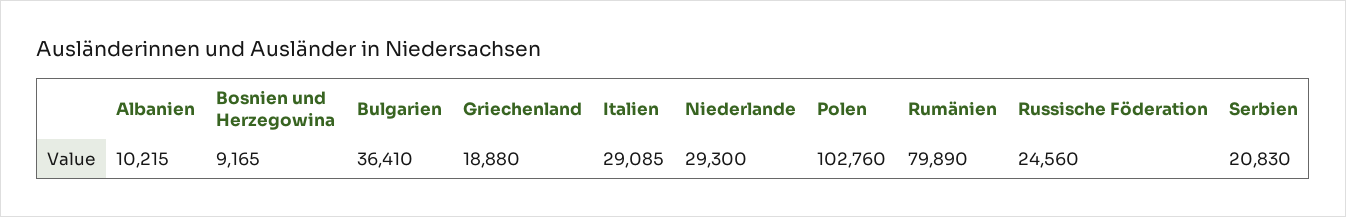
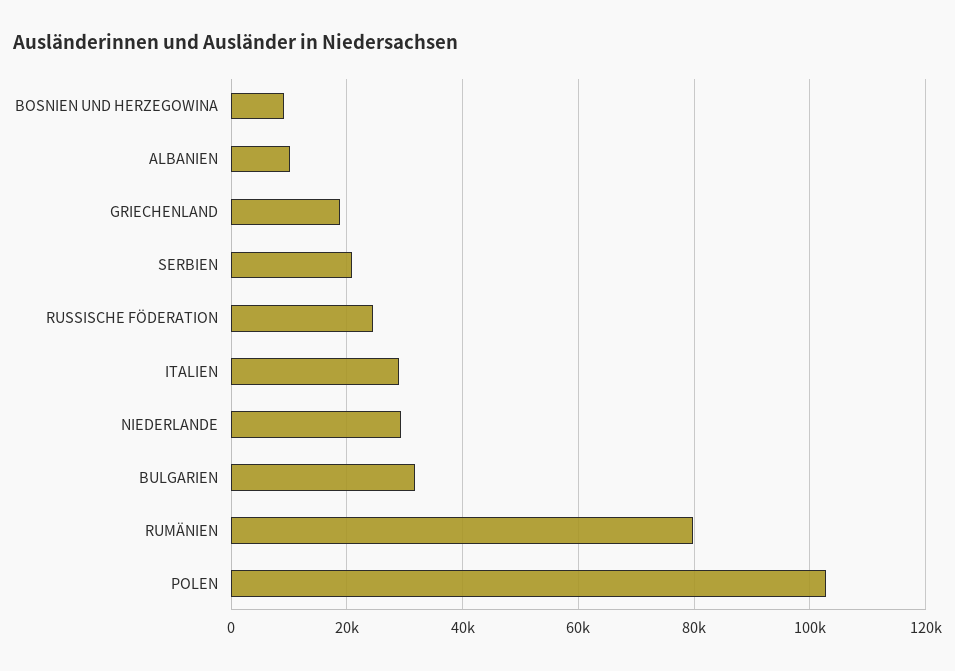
  {
    "Albanien": 10215,
    "Bosnien und Herzegowina": 9165,
-   "Bulgarien": 36410,
+   "Bulgarien": 32000,
    "Griechenland": 18880,
    "Italien": 29085,
    "Niederlande": 29300,
    "Polen": 102760,
    "Rumänien": 79890,
    "Russische Föderation": 24560,
    "Serbien": 20830
  }

